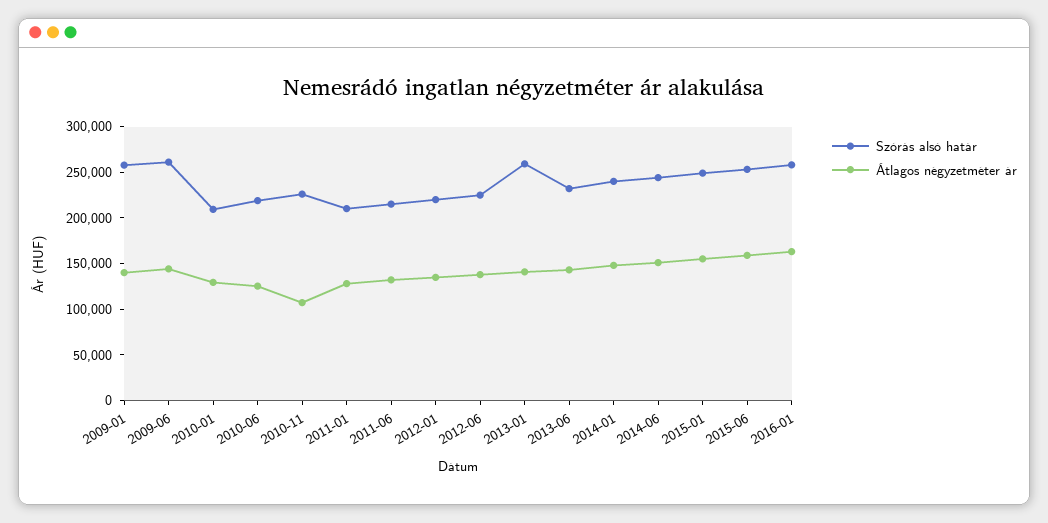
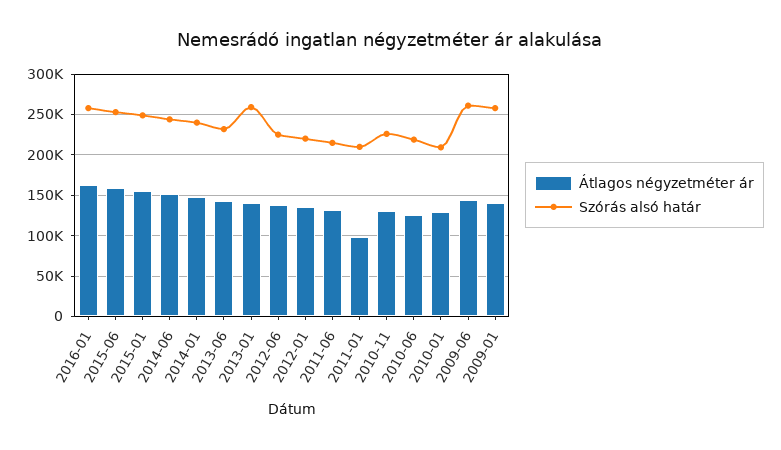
  {
    "Szórás alsó határ": {
      "2009-01": 260000,
      "2009-06": 260000,
      "2010-01": 210000,
      "2010-06": 220000,
      "2010-11": 230000,
      "2011-01": 210000,
      "2011-06": 220000,
      "2012-01": 220000,
      "2012-06": 230000,
      "2013-01": 260000,
      "2013-06": 230000,
      "2014-01": 240000,
      "2014-06": 240000,
      "2015-01": 250000,
      "2015-06": 250000,
      "2016-01": 260000
    },
    "Átlagos négyzetméter ár": {
      "2009-01": 140000,
      "2009-06": 140000,
      "2010-01": 130000,
      "2010-06": 130000,
-     "2010-11": 110000,
+     "2010-11": 130000,
-     "2011-01": 130000,
+     "2011-01": 100000,
      "2011-06": 130000,
      "2012-01": 140000,
      "2012-06": 140000,
      "2013-01": 140000,
      "2013-06": 140000,
      "2014-01": 150000,
      "2014-06": 150000,
      "2015-01": 160000,
      "2015-06": 160000,
      "2016-01": 160000
    }
  }

